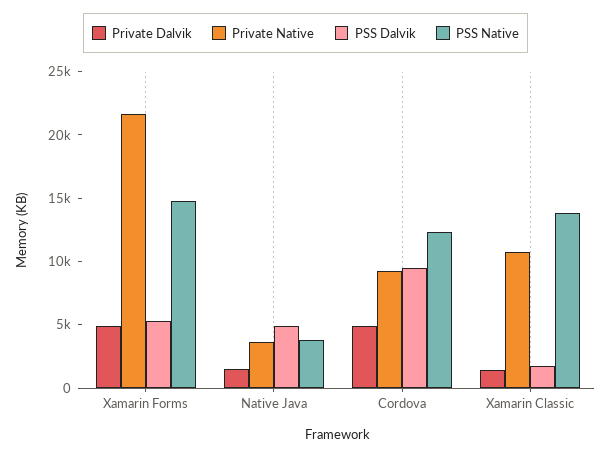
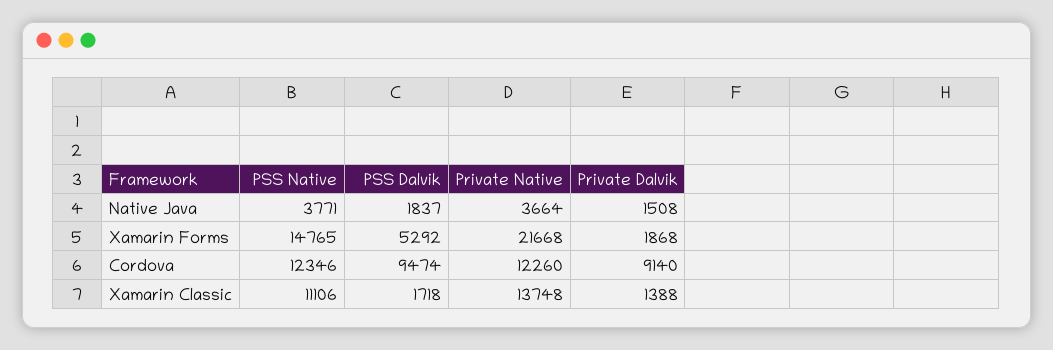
  {
    "Private Dalvik": {
-     "Xamarin Forms": 5000,
+     "Xamarin Forms": 1868,
      "Native Java": 1508,
-     "Cordova": 5000,
+     "Cordova": 9140,
      "Xamarin Classic": 1388
    },
    "Private Native": {
      "Xamarin Forms": 21668,
      "Native Java": 3664,
-     "Cordova": 9000,
+     "Cordova": 12260,
-     "Xamarin Classic": 11000
+     "Xamarin Classic": 13748
    },
    "PSS Dalvik": {
      "Xamarin Forms": 5292,
-     "Native Java": 5000,
+     "Native Java": 1837,
      "Cordova": 9474,
      "Xamarin Classic": 1718
    },
    "PSS Native": {
      "Xamarin Forms": 14765,
      "Native Java": 3771,
      "Cordova": 12346,
-     "Xamarin Classic": 14000
+     "Xamarin Classic": 11106
    }
  }

